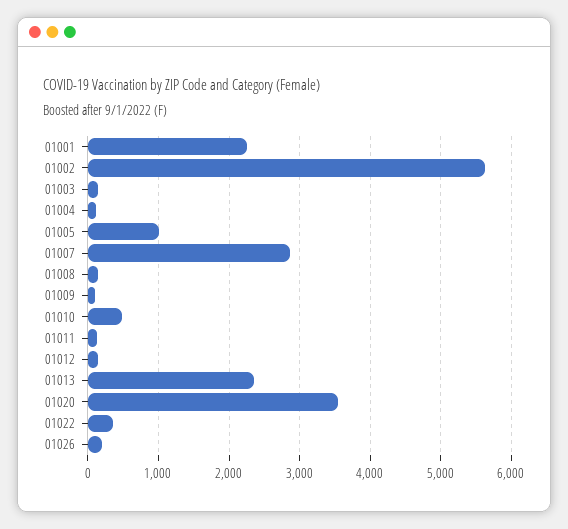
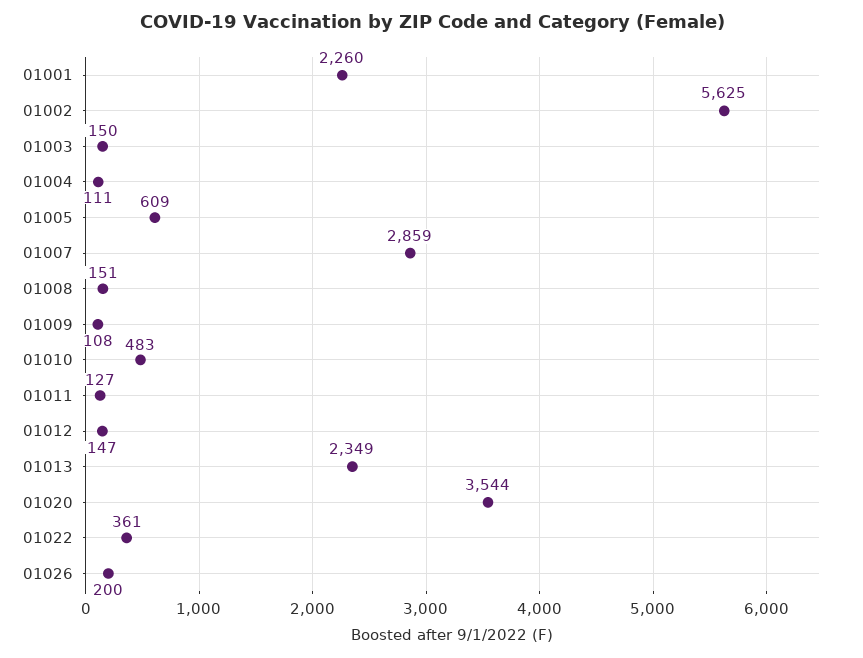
  {
    "01001": 2260,
    "01002": 5625,
    "01003": 150,
    "01004": 111,
-   "01005": 1000,
+   "01005": 609,
    "01007": 2859,
    "01008": 151,
    "01009": 108,
    "01010": 483,
    "01011": 127,
    "01012": 147,
    "01013": 2349,
    "01020": 3544,
    "01022": 361,
    "01026": 200
  }

